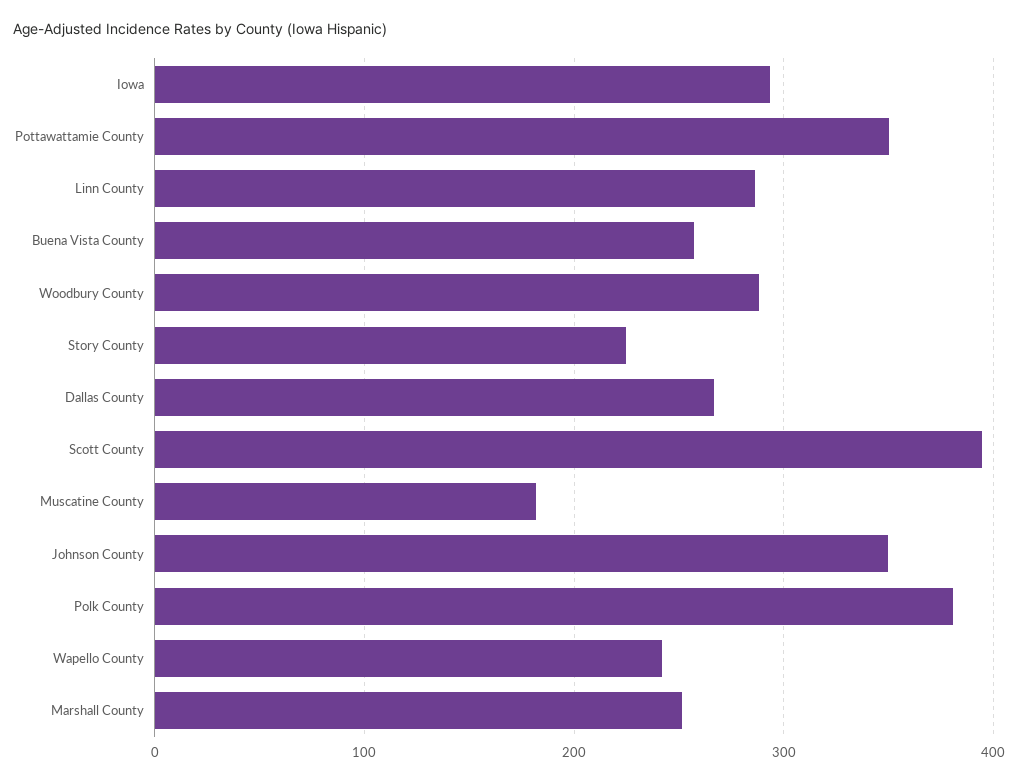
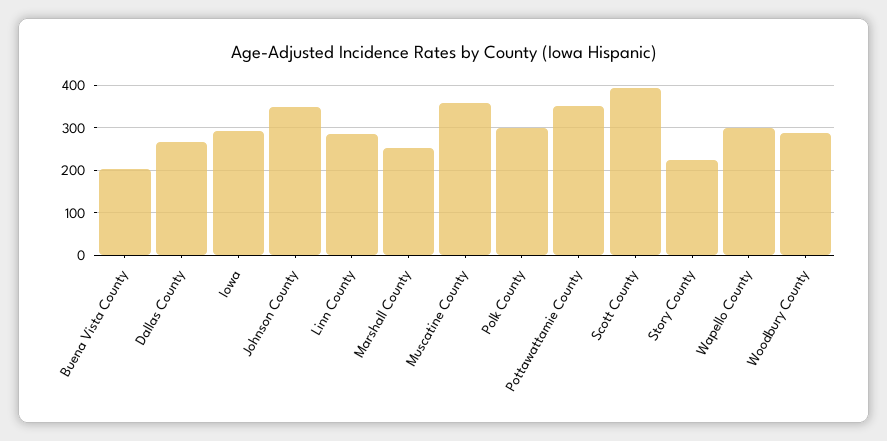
  {
    "Iowa": 290,
    "Pottawattamie County": 350,
    "Linn County": 290,
-   "Buena Vista County": 260,
+   "Buena Vista County": 200,
    "Woodbury County": 290,
    "Story County": 220,
    "Dallas County": 270,
    "Scott County": 390,
-   "Muscatine County": 180,
+   "Muscatine County": 360,
    "Johnson County": 350,
-   "Polk County": 380,
+   "Polk County": 300,
-   "Wapello County": 240,
+   "Wapello County": 300,
    "Marshall County": 250
  }

